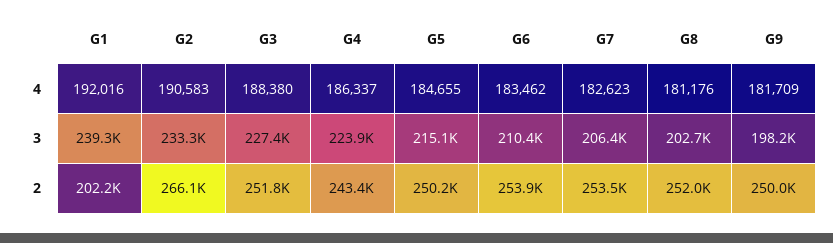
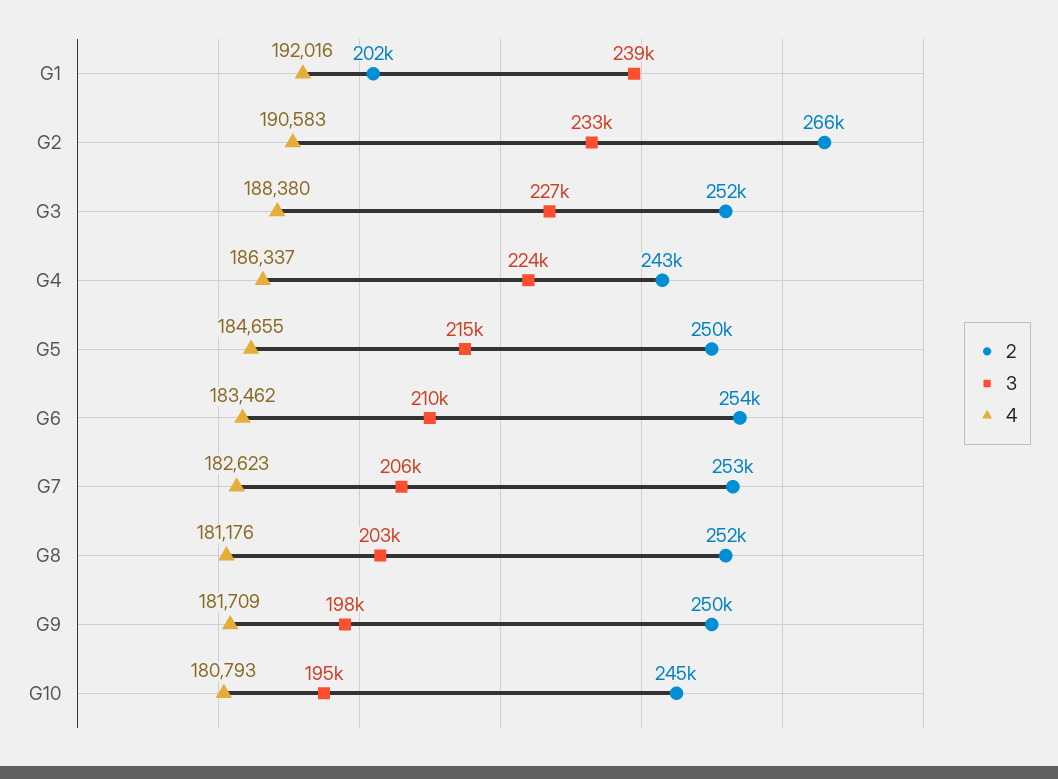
  {
    "4": {
      "G1": 192016,
      "G2": 190583,
      "G3": 188380,
      "G4": 186337,
      "G5": 184655,
      "G6": 183462,
      "G7": 182623,
      "G8": 181176,
-     "G9": 181709
+     "G9": 181709,
+     "G10": 180793
    },
    "3": {
      "G1": 239300,
      "G2": 233300,
      "G3": 227400,
      "G4": 223900,
      "G5": 215100,
      "G6": 210400,
      "G7": 206400,
      "G8": 202700,
-     "G9": 198200
+     "G9": 198200,
+     "G10": 195000
    },
    "2": {
      "G1": 202200,
      "G2": 266100,
      "G3": 251800,
      "G4": 243400,
      "G5": 250200,
      "G6": 253900,
      "G7": 253500,
      "G8": 252000,
-     "G9": 250000
+     "G9": 250000,
+     "G10": 245000
    }
  }

